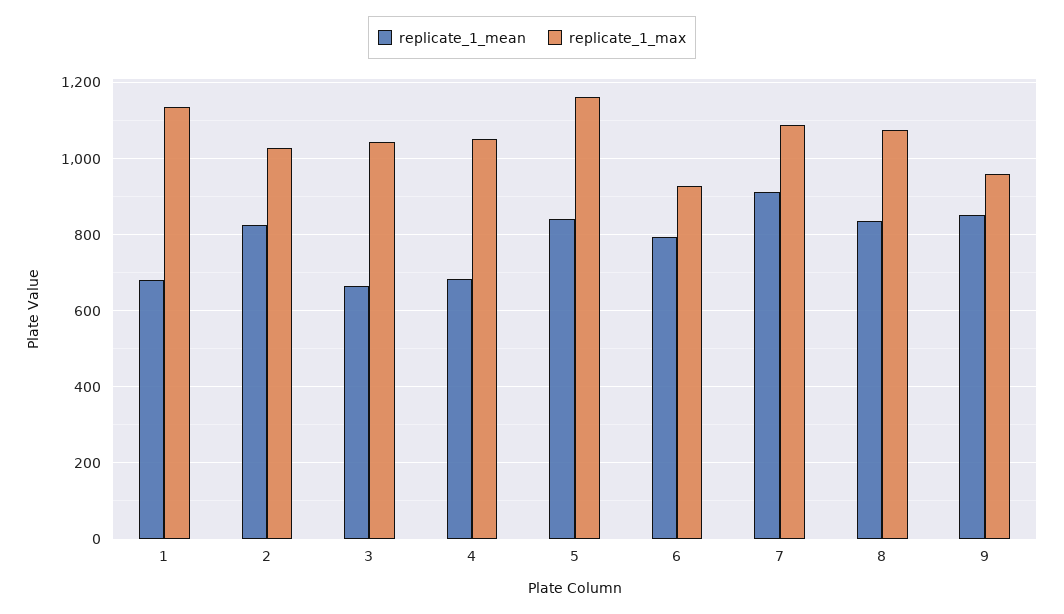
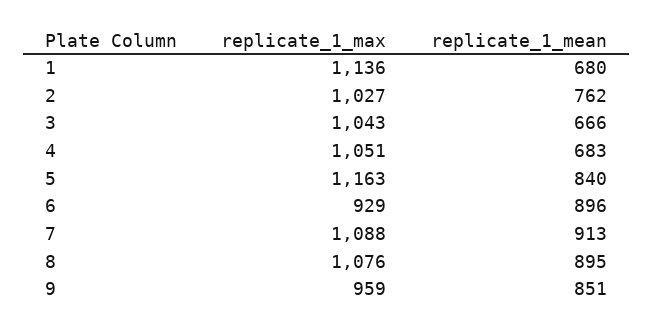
  {
    "replicate_1_mean": {
      "1": 680,
-     "2": 820,
+     "2": 762,
      "3": 666,
      "4": 683,
      "5": 840,
-     "6": 800,
+     "6": 896,
      "7": 913,
-     "8": 840,
+     "8": 895,
      "9": 851
    },
    "replicate_1_max": {
      "1": 1136,
      "2": 1027,
      "3": 1043,
      "4": 1051,
      "5": 1163,
      "6": 929,
      "7": 1088,
      "8": 1076,
      "9": 959
    }
  }

